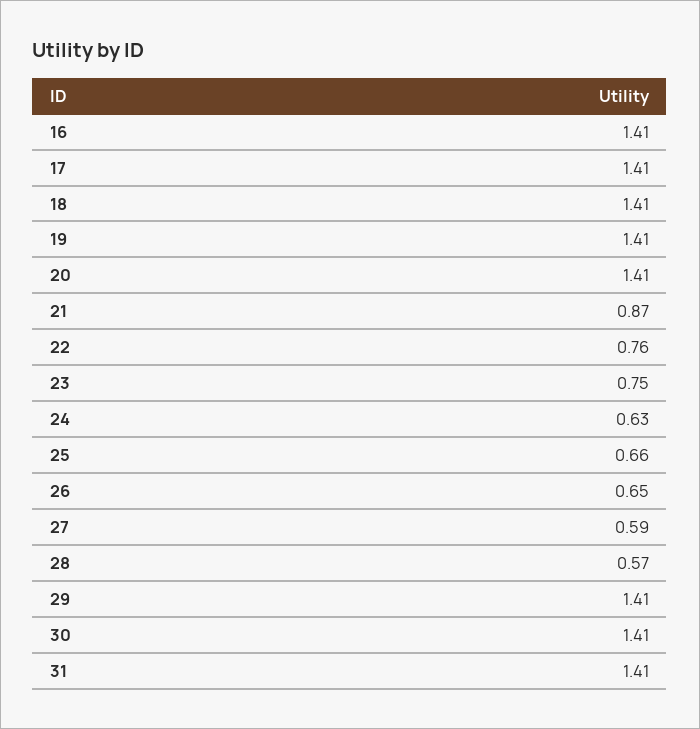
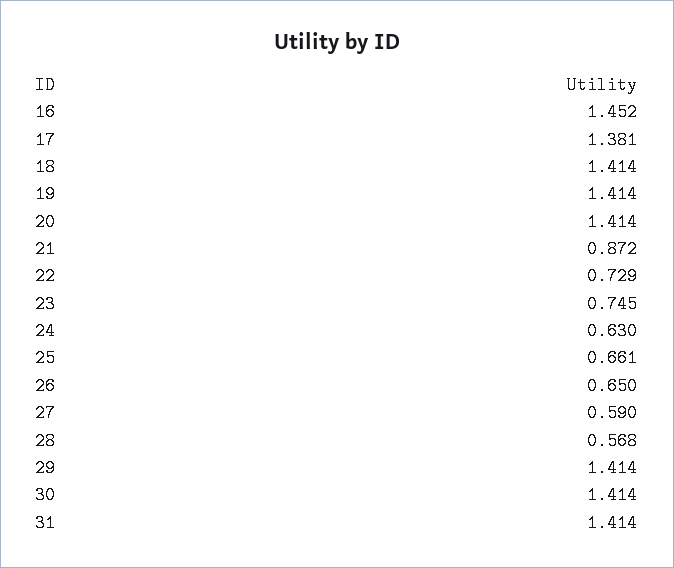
  {
-   "16": 1.41,
+   "16": 1.452,
-   "17": 1.41,
+   "17": 1.381,
    "18": 1.414,
    "19": 1.414,
    "20": 1.414,
    "21": 0.872,
-   "22": 0.76,
+   "22": 0.729,
    "23": 0.745,
    "24": 0.63,
    "25": 0.661,
    "26": 0.65,
    "27": 0.59,
    "28": 0.568,
    "29": 1.414,
    "30": 1.414,
    "31": 1.414
  }

